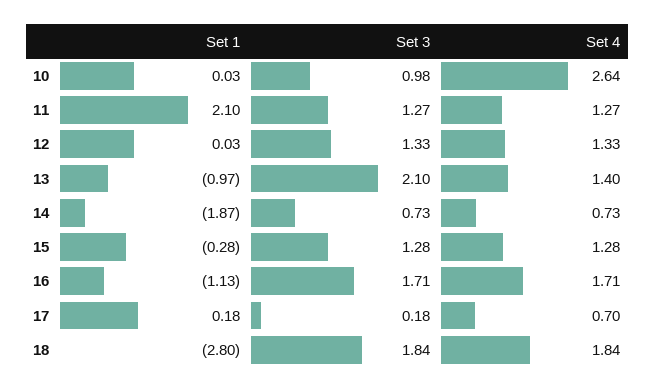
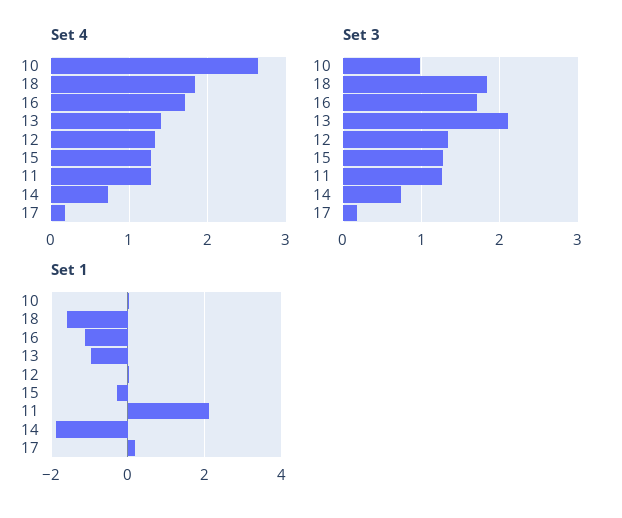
  {
    "Set 1": {
      "10": 0.03,
      "11": 2.1,
      "12": 0.03,
      "13": -0.97,
      "14": -1.87,
      "15": -0.28,
      "16": -1.13,
      "17": 0.18,
-     "18": -2.8
+     "18": -1.6
    },
    "Set 3": {
      "10": 0.98,
      "11": 1.27,
      "12": 1.33,
      "13": 2.1,
      "14": 0.73,
      "15": 1.28,
      "16": 1.71,
      "17": 0.18,
      "18": 1.84
    },
    "Set 4": {
      "10": 2.64,
      "11": 1.27,
      "12": 1.33,
      "13": 1.4,
      "14": 0.73,
      "15": 1.28,
      "16": 1.71,
-     "17": 0.7,
+     "17": 0.2,
      "18": 1.84
    }
  }

